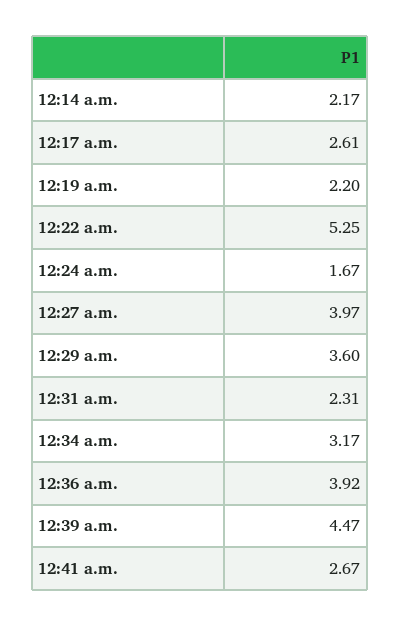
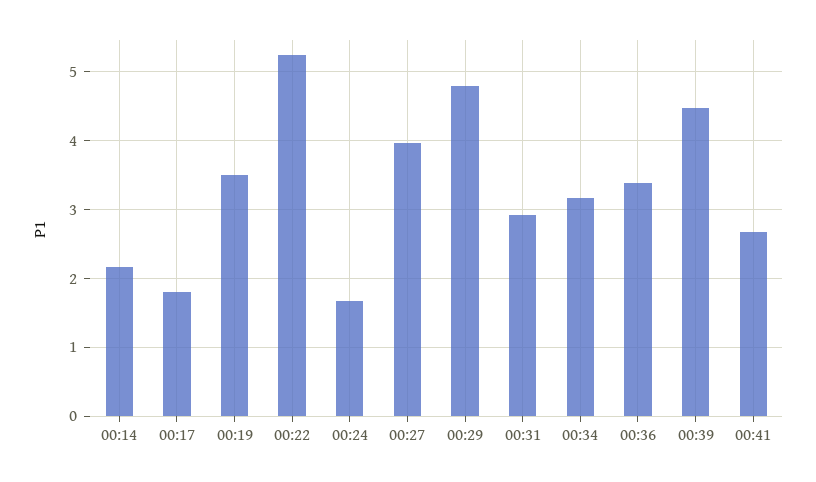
  {
    "12:14 a.m.": 2.17,
-   "12:17 a.m.": 2.61,
+   "12:17 a.m.": 1.8,
-   "12:19 a.m.": 2.2,
+   "12:19 a.m.": 3.5,
    "12:22 a.m.": 5.25,
    "12:24 a.m.": 1.67,
    "12:27 a.m.": 3.97,
-   "12:29 a.m.": 3.6,
+   "12:29 a.m.": 4.8,
-   "12:31 a.m.": 2.31,
+   "12:31 a.m.": 2.9,
    "12:34 a.m.": 3.17,
-   "12:36 a.m.": 3.92,
+   "12:36 a.m.": 3.4,
    "12:39 a.m.": 4.47,
    "12:41 a.m.": 2.67
  }

